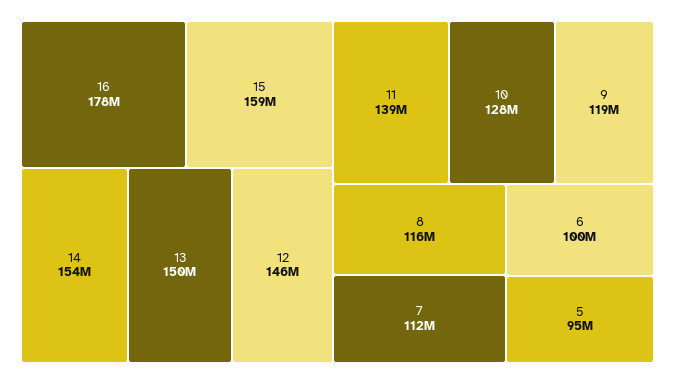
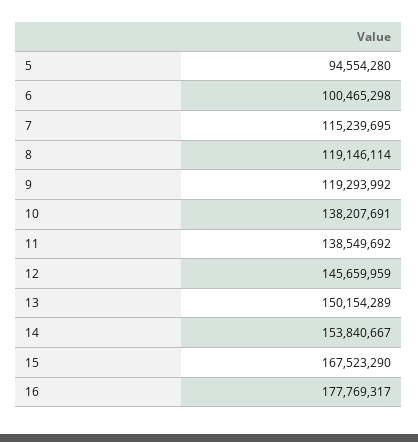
  {
    "16": 177769317,
-   "15": 159000000,
+   "15": 167523290,
    "14": 153840667,
    "13": 150154289,
    "12": 145659959,
    "11": 138549692,
-   "10": 128000000,
+   "10": 138207691,
    "9": 119293992,
-   "8": 116000000,
+   "8": 119146114,
-   "7": 112000000,
+   "7": 115239695,
    "6": 100465298,
    "5": 94554280
  }

